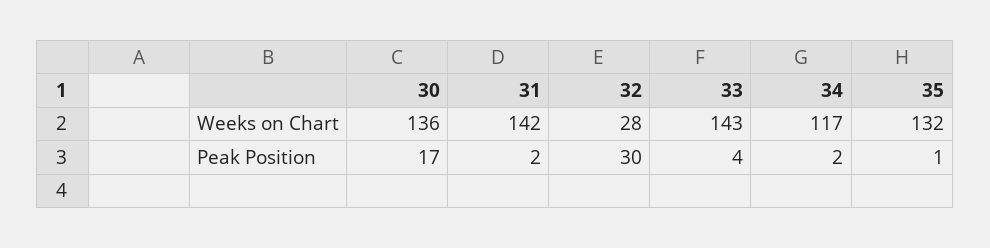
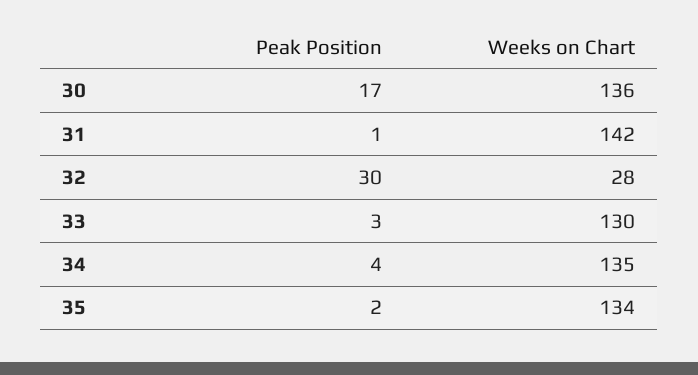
  {
    "30": {
      "Weeks on Chart": 136,
      "Peak Position": 17
    },
    "31": {
      "Weeks on Chart": 142,
-     "Peak Position": 2
+     "Peak Position": 1
    },
    "32": {
      "Weeks on Chart": 28,
      "Peak Position": 30
    },
    "33": {
-     "Weeks on Chart": 143,
+     "Weeks on Chart": 130,
-     "Peak Position": 4
+     "Peak Position": 3
    },
    "34": {
-     "Weeks on Chart": 117,
+     "Weeks on Chart": 135,
-     "Peak Position": 2
+     "Peak Position": 4
    },
    "35": {
-     "Weeks on Chart": 132,
+     "Weeks on Chart": 134,
-     "Peak Position": 1
+     "Peak Position": 2
    }
  }

